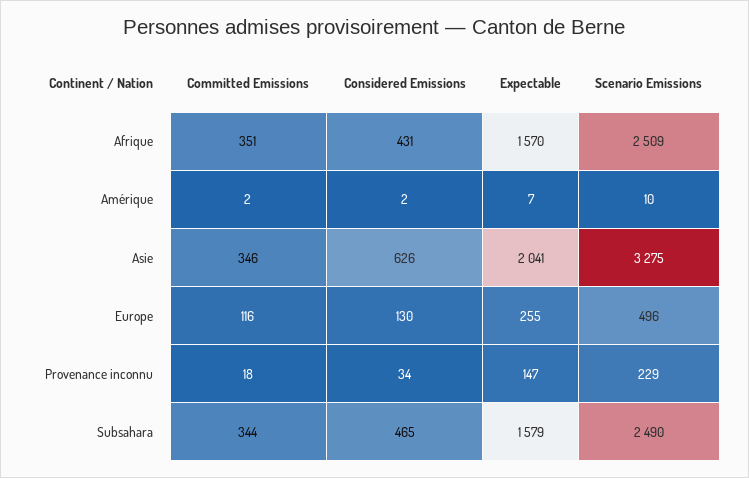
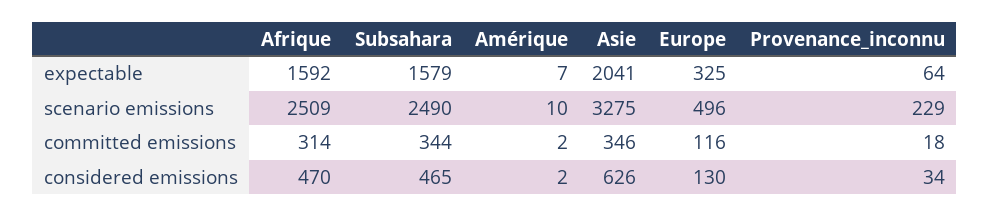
  {
    "Committed Emissions": {
-     "Afrique": 351,
+     "Afrique": 314,
      "Amérique": 2,
      "Asie": 346,
      "Europe": 116,
      "Provenance inconnu": 18,
      "Subsahara": 344
    },
    "Considered Emissions": {
-     "Afrique": 431,
+     "Afrique": 470,
      "Amérique": 2,
      "Asie": 626,
      "Europe": 130,
      "Provenance inconnu": 34,
      "Subsahara": 465
    },
    "Expectable": {
-     "Afrique": 1570,
+     "Afrique": 1592,
      "Amérique": 7,
      "Asie": 2041,
-     "Europe": 255,
+     "Europe": 325,
-     "Provenance inconnu": 147,
+     "Provenance inconnu": 64,
      "Subsahara": 1579
    },
    "Scenario Emissions": {
      "Afrique": 2509,
      "Amérique": 10,
      "Asie": 3275,
      "Europe": 496,
      "Provenance inconnu": 229,
      "Subsahara": 2490
    }
  }

